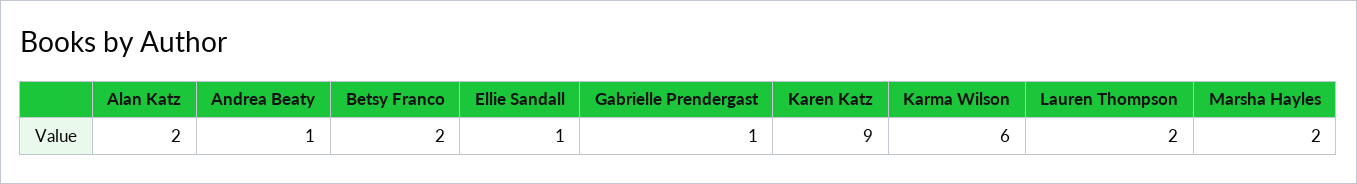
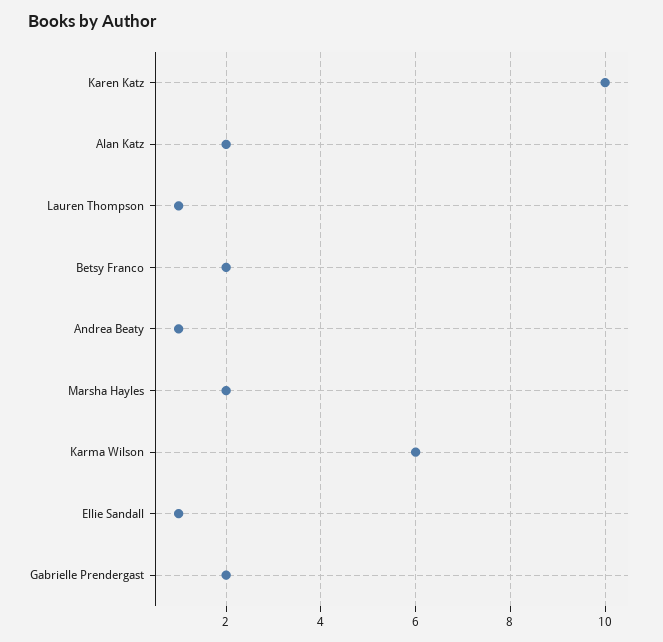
  {
    "Alan Katz": 2,
    "Andrea Beaty": 1,
    "Betsy Franco": 2,
    "Ellie Sandall": 1,
-   "Gabrielle Prendergast": 1,
+   "Gabrielle Prendergast": 2,
-   "Karen Katz": 9,
+   "Karen Katz": 10,
    "Karma Wilson": 6,
-   "Lauren Thompson": 2,
+   "Lauren Thompson": 1,
    "Marsha Hayles": 2
  }

